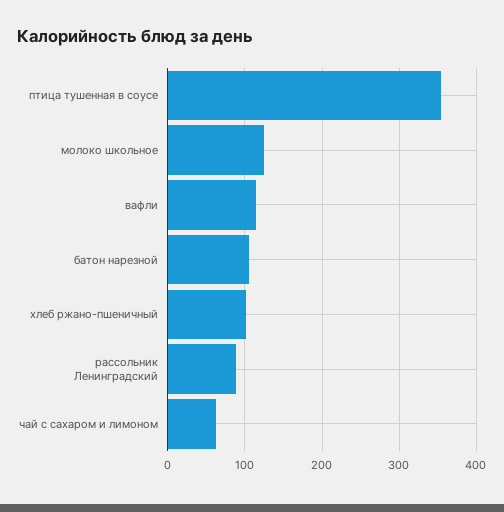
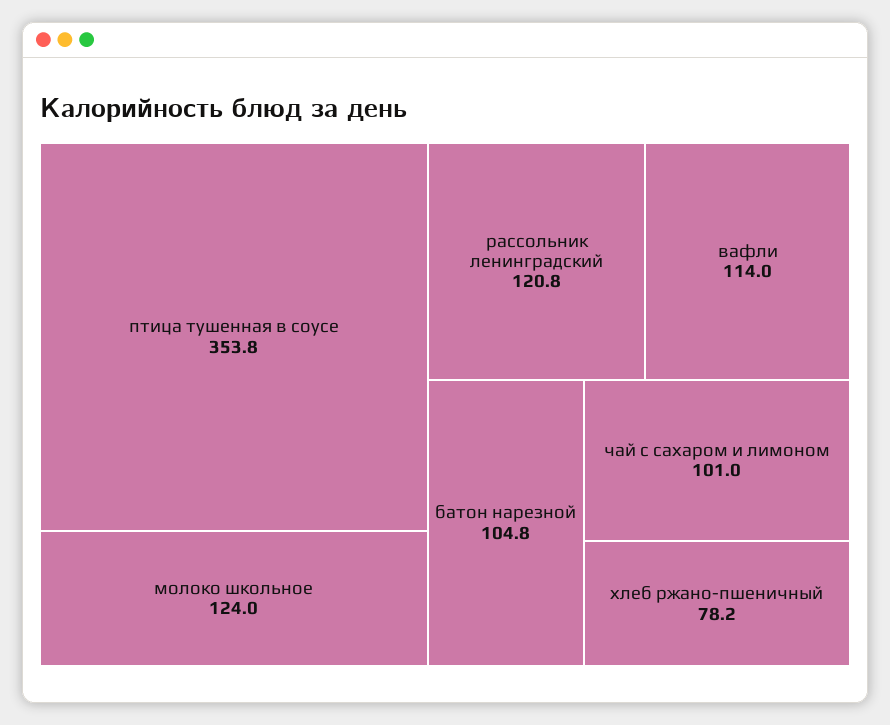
  {
    "птица тушенная в соусе": 353.8,
    "молоко школьное": 124,
    "вафли": 114,
    "батон нарезной": 104.8,
-   "хлеб ржано-пшеничный": 100,
+   "хлеб ржано-пшеничный": 78.2,
-   "рассольник Ленинградский": 90,
+   "рассольник Ленинградский": 120.8,
-   "чай с сахаром и лимоном": 60
+   "чай с сахаром и лимоном": 101
  }

